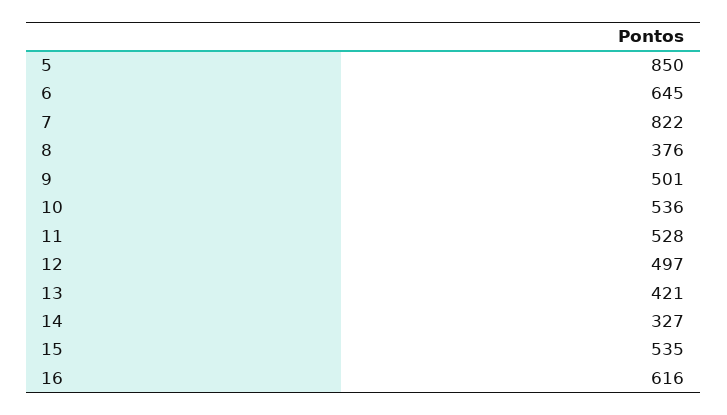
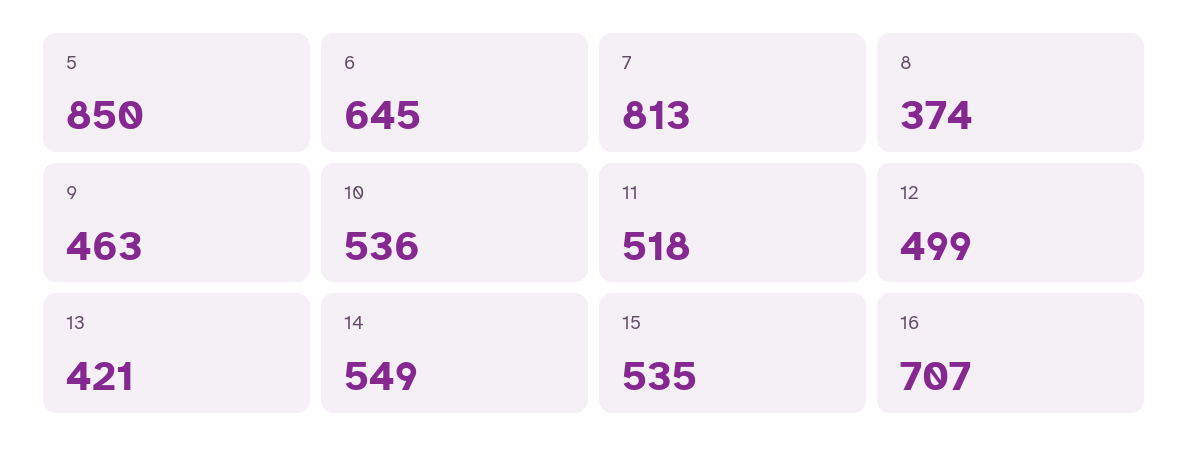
  {
    "5": 850,
    "6": 645,
-   "7": 822,
+   "7": 813,
-   "8": 376,
+   "8": 374,
-   "9": 501,
+   "9": 463,
    "10": 536,
-   "11": 528,
+   "11": 518,
-   "12": 497,
+   "12": 499,
    "13": 421,
-   "14": 327,
+   "14": 549,
    "15": 535,
-   "16": 616
+   "16": 707
  }

